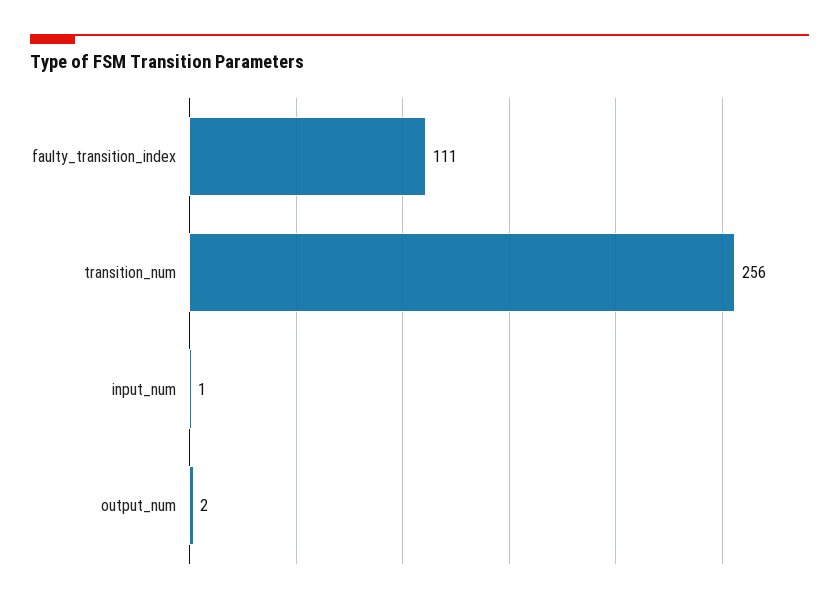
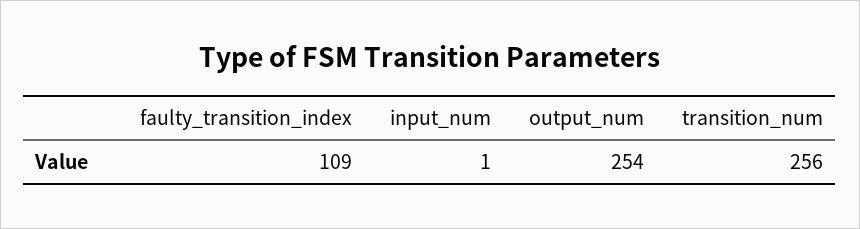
  {
-   "faulty_transition_index": 111,
+   "faulty_transition_index": 109,
    "transition_num": 256,
    "input_num": 1,
-   "output_num": 2
+   "output_num": 254
  }

